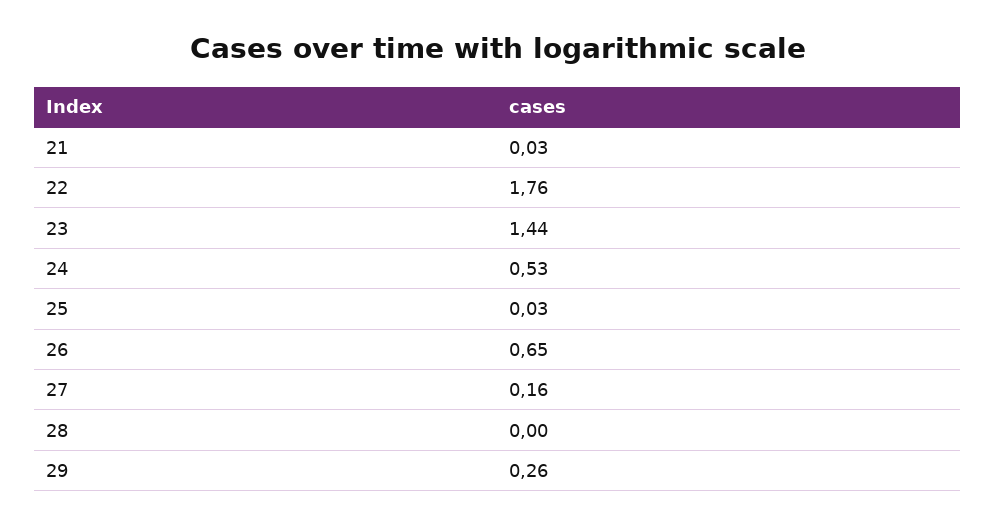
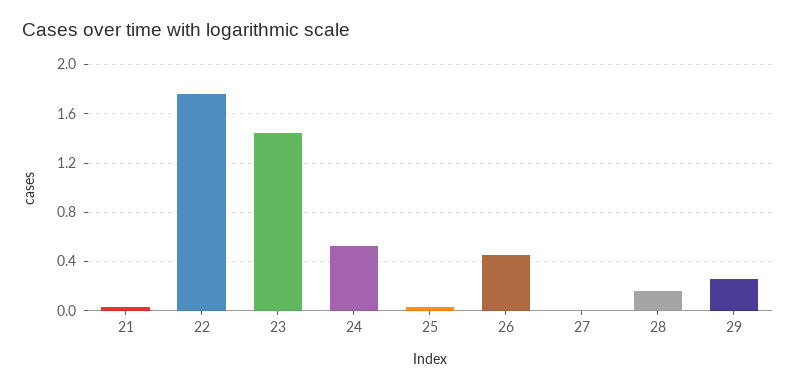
  {
    "21": 0.03,
    "22": 1.76,
    "23": 1.44,
    "24": 0.53,
    "25": 0.03,
-   "26": 0.65,
+   "26": 0.45,
-   "27": 0.16,
+   "27": 0,
-   "28": 0,
+   "28": 0.15,
    "29": 0.26
  }

